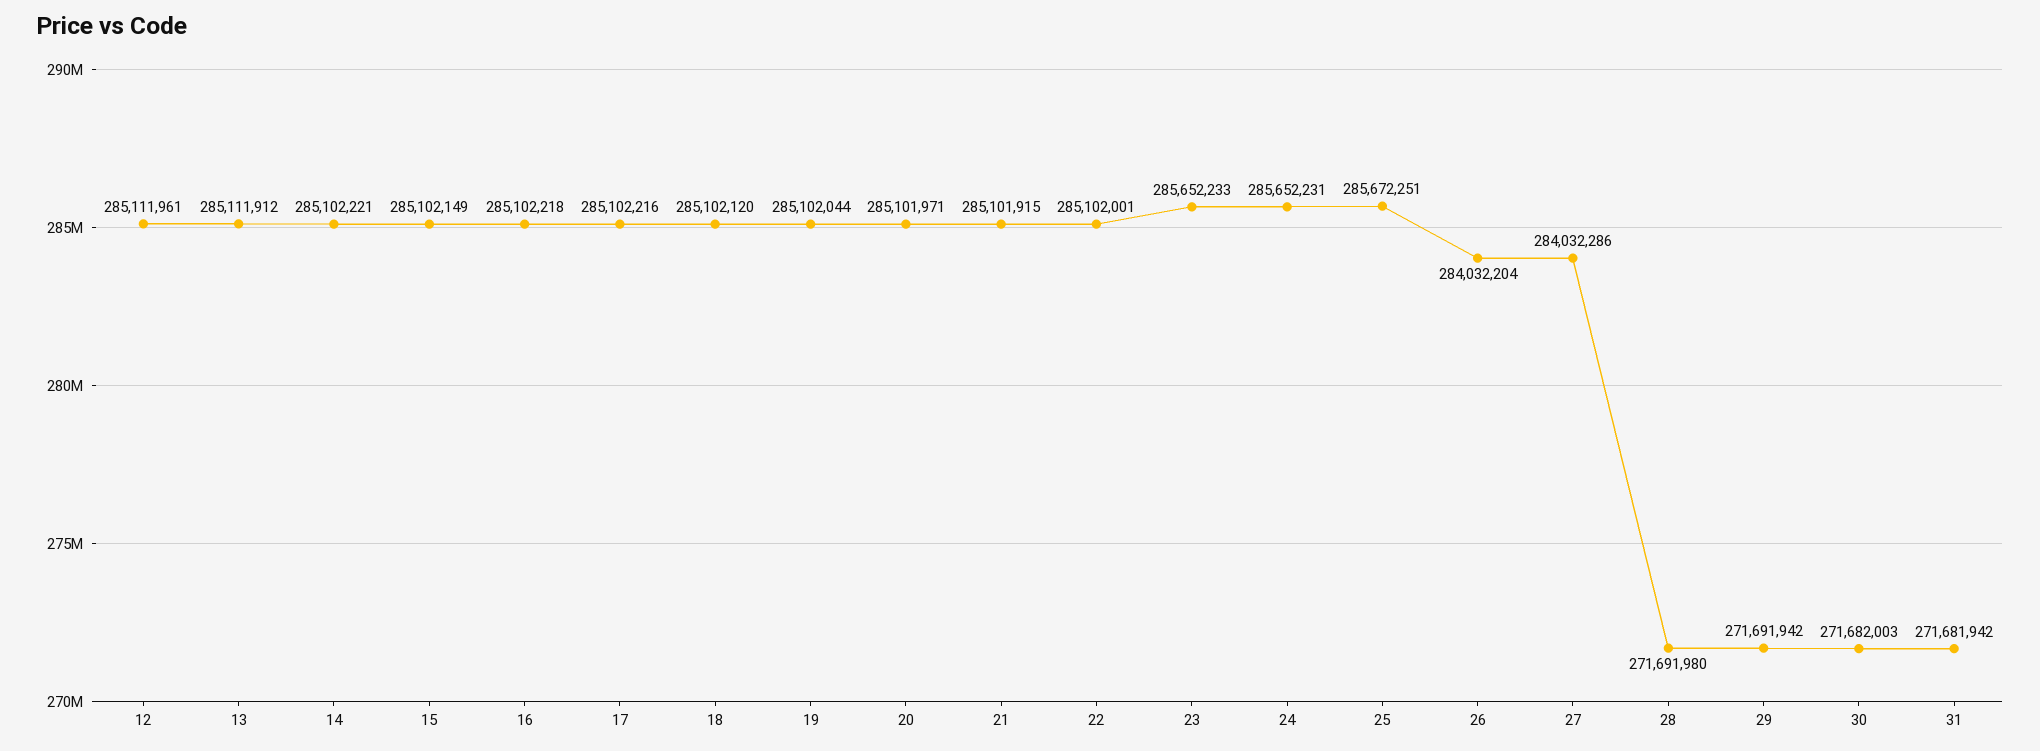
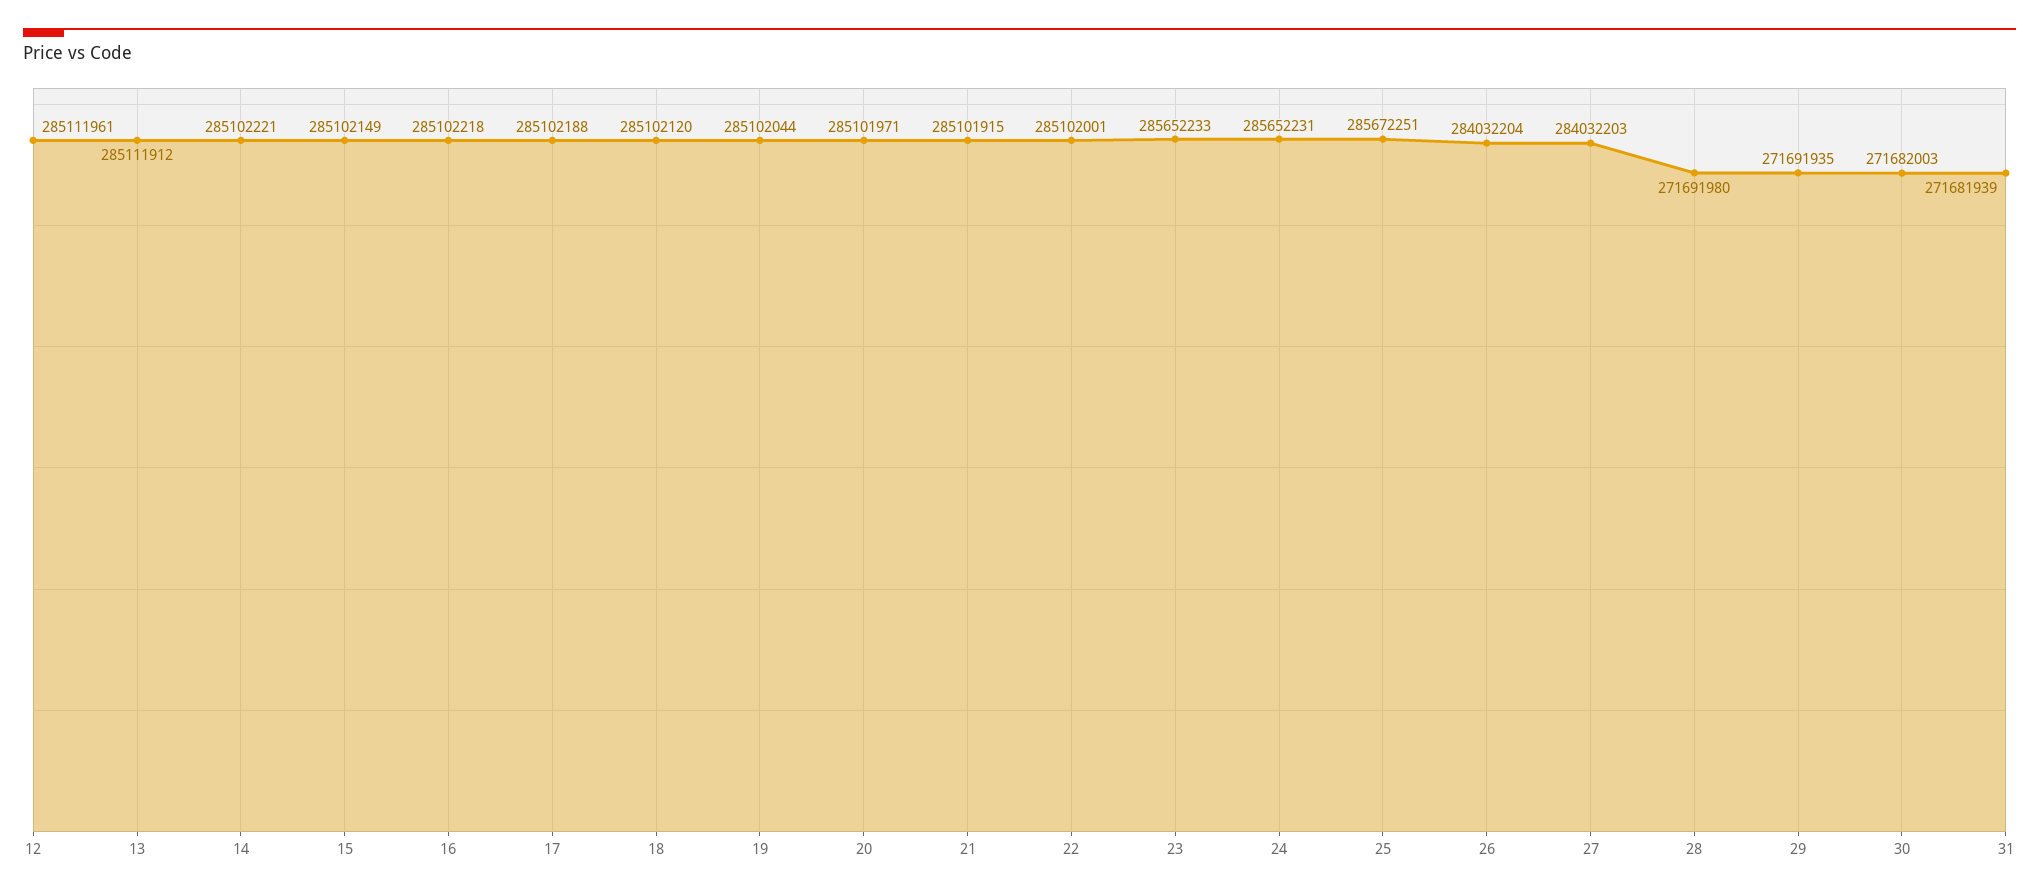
  {
    "12": 285111961,
    "13": 285111912,
    "14": 285102221,
    "15": 285102149,
    "16": 285102218,
-   "17": 285102216,
+   "17": 285102188,
    "18": 285102120,
    "19": 285102044,
    "20": 285101971,
    "21": 285101915,
    "22": 285102001,
    "23": 285652233,
    "24": 285652231,
    "25": 285672251,
    "26": 284032204,
-   "27": 284032286,
+   "27": 284032203,
    "28": 271691980,
-   "29": 271691942,
+   "29": 271691935,
    "30": 271682003,
-   "31": 271681942
+   "31": 271681939
  }

